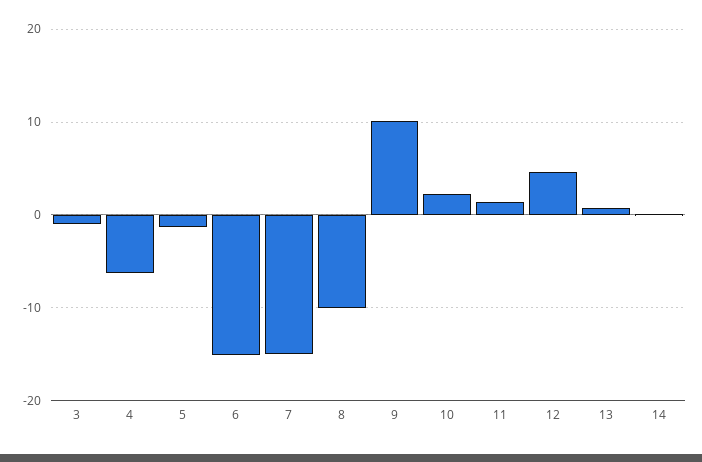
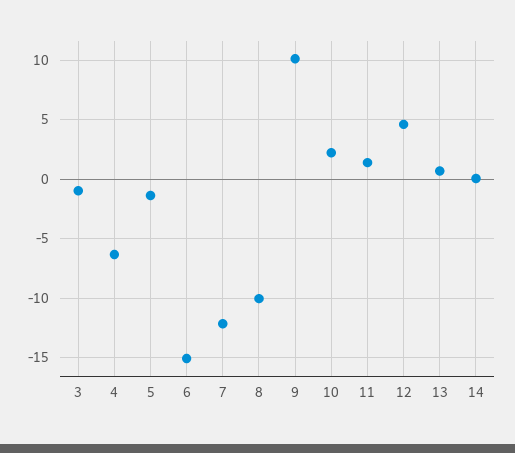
  {
    "3": -1,
    "4": -6,
    "5": -1,
    "6": -15,
-   "7": -15,
+   "7": -12,
    "8": -10,
    "9": 10,
    "10": 2,
    "11": 1,
    "12": 5,
    "13": 1,
    "14": 0
  }

